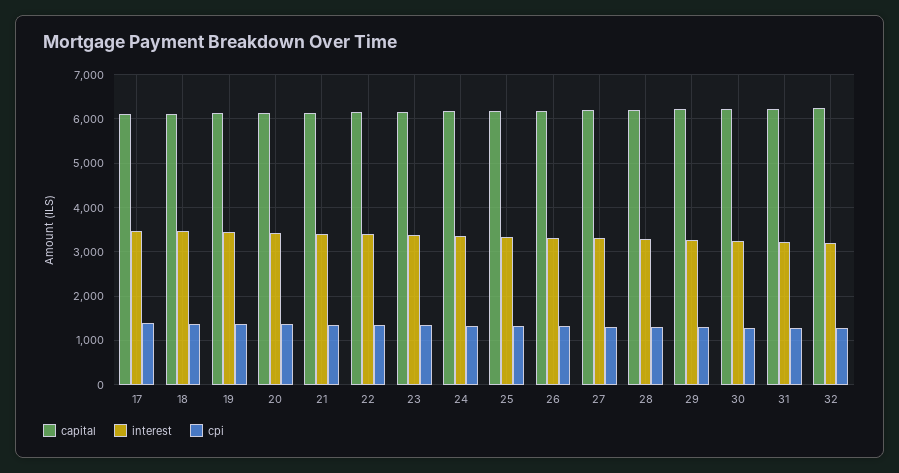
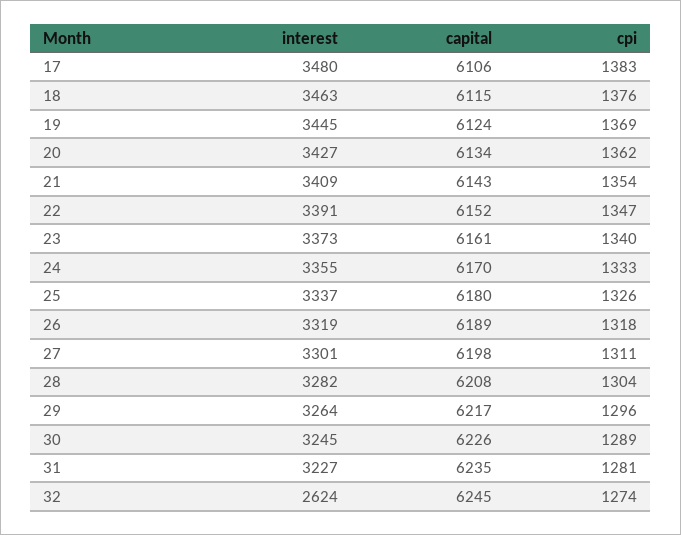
  {
    "capital": {
      "17": 6106,
      "18": 6115,
      "19": 6124,
      "20": 6134,
      "21": 6143,
      "22": 6152,
      "23": 6161,
      "24": 6170,
      "25": 6180,
      "26": 6189,
      "27": 6198,
      "28": 6208,
      "29": 6217,
      "30": 6226,
      "31": 6235,
      "32": 6245
    },
    "interest": {
      "17": 3480,
      "18": 3463,
      "19": 3445,
      "20": 3427,
      "21": 3409,
      "22": 3391,
      "23": 3373,
      "24": 3355,
      "25": 3337,
      "26": 3319,
      "27": 3301,
      "28": 3282,
      "29": 3264,
      "30": 3245,
      "31": 3227,
-     "32": 3200
+     "32": 2624
    },
    "cpi": {
      "17": 1383,
      "18": 1376,
      "19": 1369,
      "20": 1362,
      "21": 1354,
      "22": 1347,
      "23": 1340,
      "24": 1333,
      "25": 1326,
      "26": 1318,
      "27": 1311,
      "28": 1304,
      "29": 1296,
      "30": 1289,
      "31": 1281,
      "32": 1274
    }
  }

